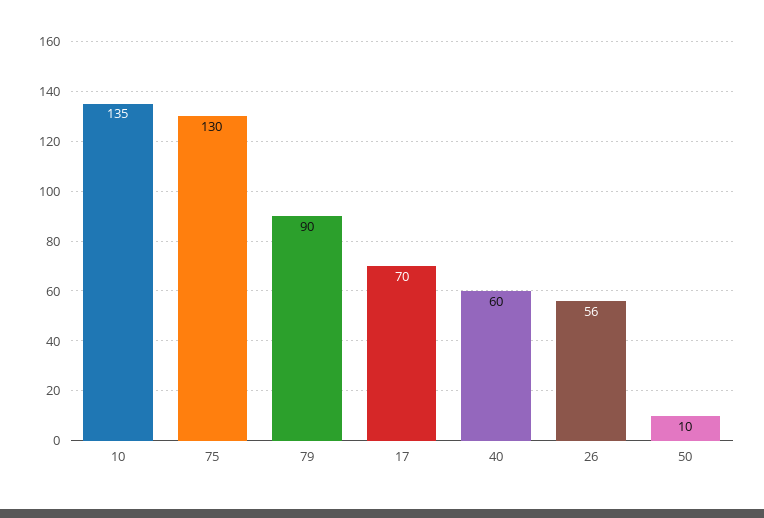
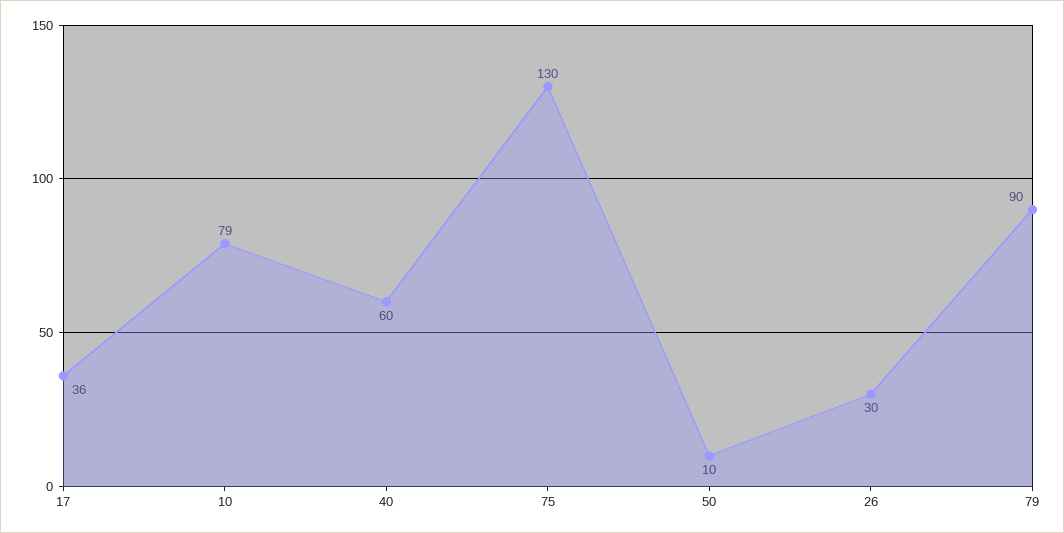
  {
-   "10": 135,
+   "10": 79,
    "75": 130,
    "79": 90,
-   "17": 70,
+   "17": 36,
    "40": 60,
-   "26": 56,
+   "26": 30,
    "50": 10
  }

